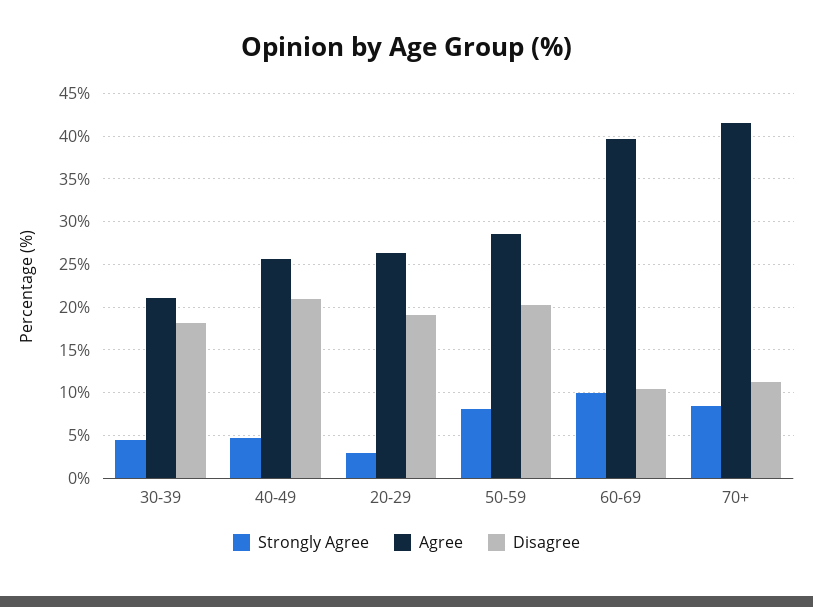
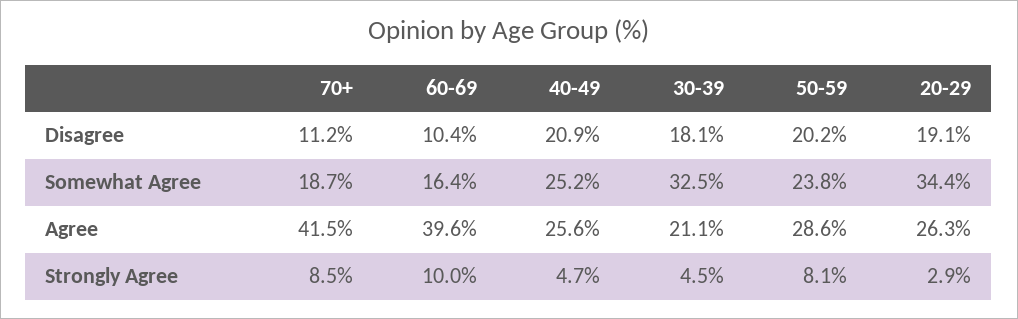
  {
    "Strongly Agree": {
      "30-39": 4.5,
      "40-49": 4.7,
      "20-29": 2.9,
      "50-59": 8.1,
      "60-69": 10,
      "70+": 8.5
    },
    "Agree": {
      "30-39": 21.1,
      "40-49": 25.6,
      "20-29": 26.3,
      "50-59": 28.6,
      "60-69": 39.6,
      "70+": 41.5
    },
    "Disagree": {
      "30-39": 18.1,
      "40-49": 20.9,
      "20-29": 19.1,
      "50-59": 20.2,
      "60-69": 10.4,
      "70+": 11.2
-   }
+   },
+   "Somewhat Agree": {
+     "70+": 18.7,
+     "60-69": 16.4,
+     "40-49": 25.2,
+     "30-39": 32.5,
+     "50-59": 23.8,
+     "20-29": 34.4
+   }
  }

